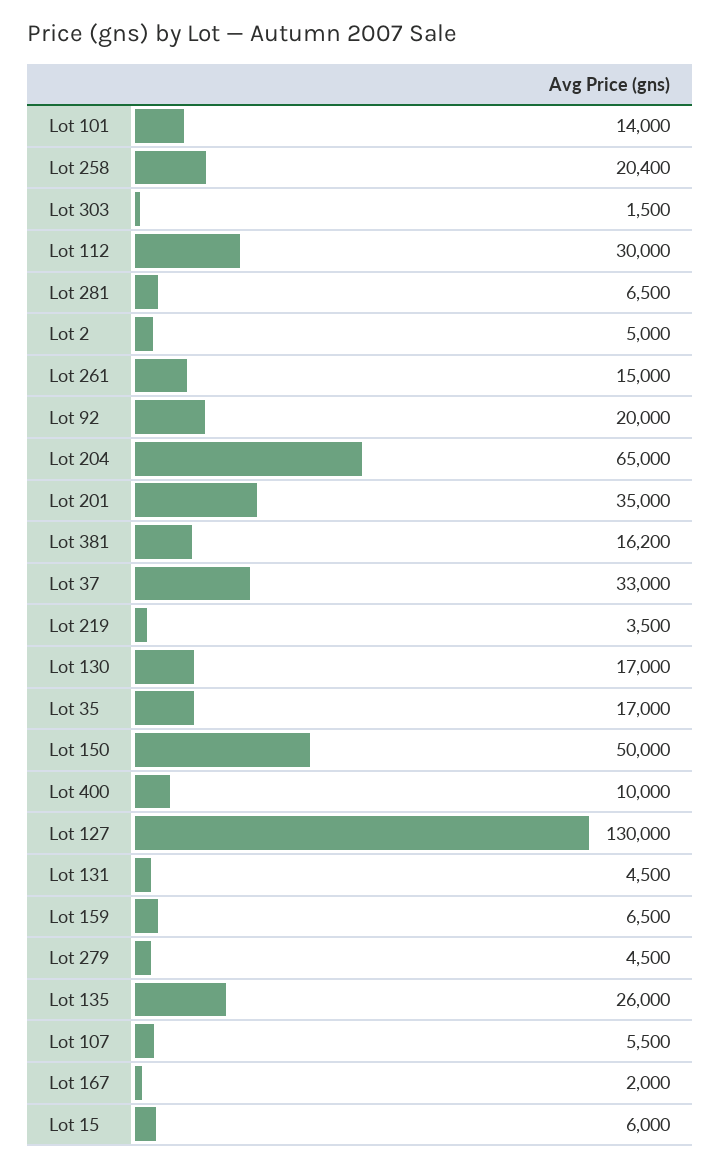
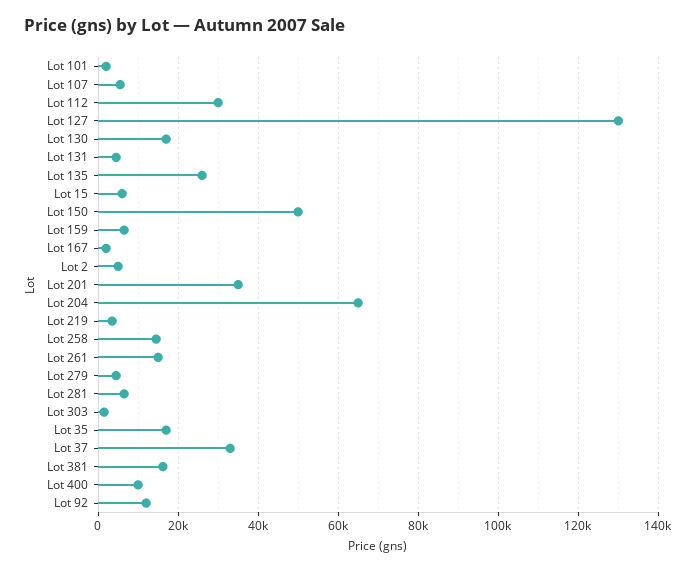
  {
-   "Lot 101": 14000,
+   "Lot 101": 2000,
-   "Lot 258": 20400,
+   "Lot 258": 14000,
    "Lot 303": 1500,
    "Lot 112": 30000,
    "Lot 281": 6500,
    "Lot 2": 5000,
    "Lot 261": 15000,
-   "Lot 92": 20000,
+   "Lot 92": 12000,
    "Lot 204": 65000,
    "Lot 201": 35000,
    "Lot 381": 16200,
    "Lot 37": 33000,
    "Lot 219": 3500,
    "Lot 130": 17000,
    "Lot 35": 17000,
    "Lot 150": 50000,
    "Lot 400": 10000,
    "Lot 127": 130000,
    "Lot 131": 4500,
    "Lot 159": 6500,
    "Lot 279": 4500,
    "Lot 135": 26000,
    "Lot 107": 5500,
    "Lot 167": 2000,
    "Lot 15": 6000
  }

